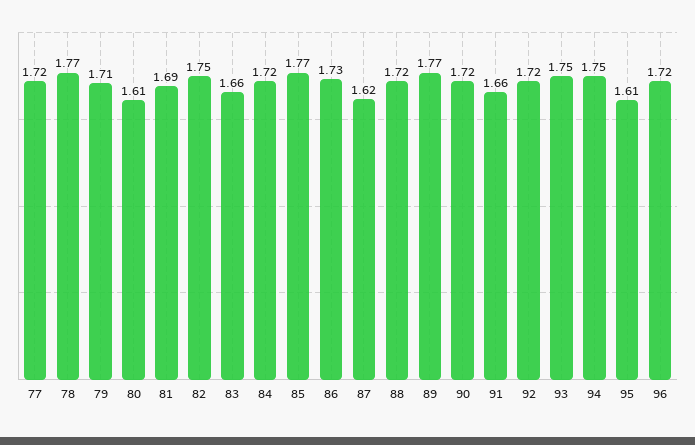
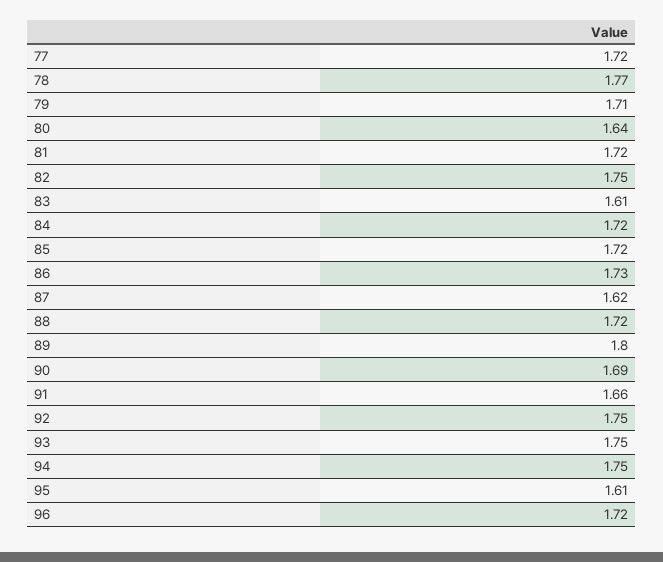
  {
    "77": 1.72,
    "78": 1.77,
    "79": 1.71,
-   "80": 1.61,
+   "80": 1.64,
-   "81": 1.69,
+   "81": 1.72,
    "82": 1.75,
-   "83": 1.66,
+   "83": 1.61,
    "84": 1.72,
-   "85": 1.77,
+   "85": 1.72,
    "86": 1.73,
    "87": 1.62,
    "88": 1.72,
-   "89": 1.77,
+   "89": 1.8,
-   "90": 1.72,
+   "90": 1.69,
    "91": 1.66,
-   "92": 1.72,
+   "92": 1.75,
    "93": 1.75,
    "94": 1.75,
    "95": 1.61,
    "96": 1.72
  }

